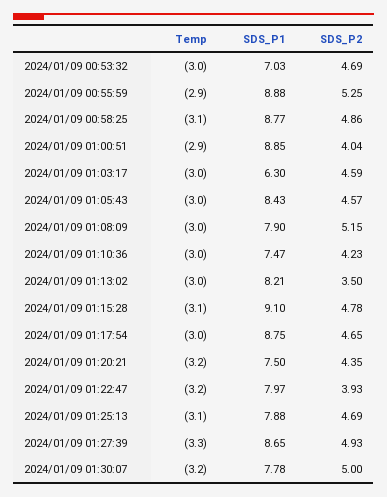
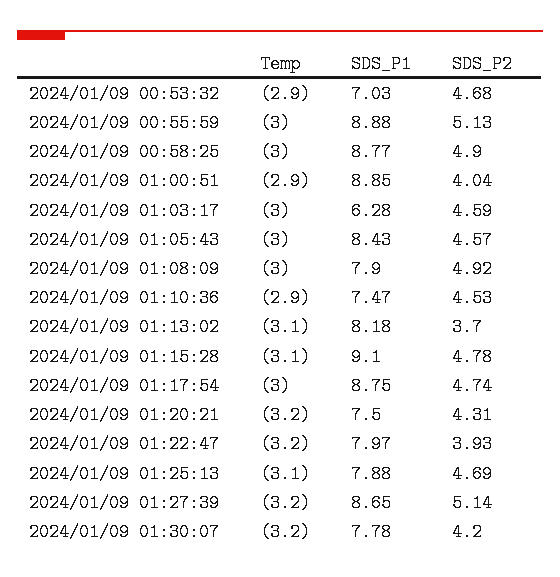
  {
    "Temp": {
-     "2024/01/09 00:53:32": -3,
+     "2024/01/09 00:53:32": -2.9,
-     "2024/01/09 00:55:59": -2.9,
+     "2024/01/09 00:55:59": -3,
-     "2024/01/09 00:58:25": -3.1,
+     "2024/01/09 00:58:25": -3,
      "2024/01/09 01:00:51": -2.9,
      "2024/01/09 01:03:17": -3,
      "2024/01/09 01:05:43": -3,
      "2024/01/09 01:08:09": -3,
-     "2024/01/09 01:10:36": -3,
+     "2024/01/09 01:10:36": -2.9,
-     "2024/01/09 01:13:02": -3,
+     "2024/01/09 01:13:02": -3.1,
      "2024/01/09 01:15:28": -3.1,
      "2024/01/09 01:17:54": -3,
      "2024/01/09 01:20:21": -3.2,
      "2024/01/09 01:22:47": -3.2,
      "2024/01/09 01:25:13": -3.1,
-     "2024/01/09 01:27:39": -3.3,
+     "2024/01/09 01:27:39": -3.2,
      "2024/01/09 01:30:07": -3.2
    },
    "SDS_P1": {
      "2024/01/09 00:53:32": 7.03,
      "2024/01/09 00:55:59": 8.88,
      "2024/01/09 00:58:25": 8.77,
      "2024/01/09 01:00:51": 8.85,
-     "2024/01/09 01:03:17": 6.3,
+     "2024/01/09 01:03:17": 6.28,
      "2024/01/09 01:05:43": 8.43,
      "2024/01/09 01:08:09": 7.9,
      "2024/01/09 01:10:36": 7.47,
-     "2024/01/09 01:13:02": 8.21,
+     "2024/01/09 01:13:02": 8.18,
      "2024/01/09 01:15:28": 9.1,
      "2024/01/09 01:17:54": 8.75,
      "2024/01/09 01:20:21": 7.5,
      "2024/01/09 01:22:47": 7.97,
      "2024/01/09 01:25:13": 7.88,
      "2024/01/09 01:27:39": 8.65,
      "2024/01/09 01:30:07": 7.78
    },
    "SDS_P2": {
-     "2024/01/09 00:53:32": 4.69,
+     "2024/01/09 00:53:32": 4.68,
-     "2024/01/09 00:55:59": 5.25,
+     "2024/01/09 00:55:59": 5.13,
-     "2024/01/09 00:58:25": 4.86,
+     "2024/01/09 00:58:25": 4.9,
      "2024/01/09 01:00:51": 4.04,
      "2024/01/09 01:03:17": 4.59,
      "2024/01/09 01:05:43": 4.57,
-     "2024/01/09 01:08:09": 5.15,
+     "2024/01/09 01:08:09": 4.92,
-     "2024/01/09 01:10:36": 4.23,
+     "2024/01/09 01:10:36": 4.53,
-     "2024/01/09 01:13:02": 3.5,
+     "2024/01/09 01:13:02": 3.7,
      "2024/01/09 01:15:28": 4.78,
-     "2024/01/09 01:17:54": 4.65,
+     "2024/01/09 01:17:54": 4.74,
-     "2024/01/09 01:20:21": 4.35,
+     "2024/01/09 01:20:21": 4.31,
      "2024/01/09 01:22:47": 3.93,
      "2024/01/09 01:25:13": 4.69,
-     "2024/01/09 01:27:39": 4.93,
+     "2024/01/09 01:27:39": 5.14,
-     "2024/01/09 01:30:07": 5
+     "2024/01/09 01:30:07": 4.2
    }
  }

